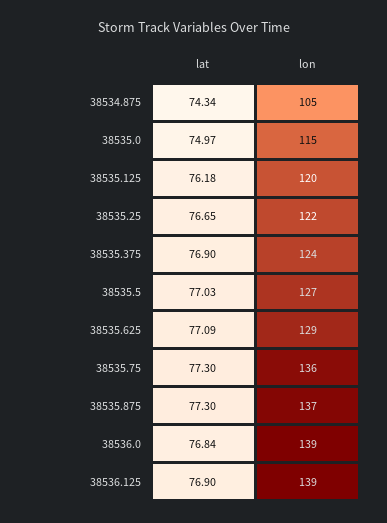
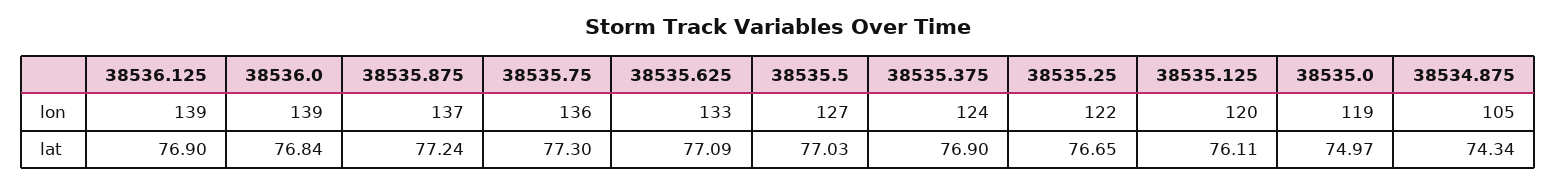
  {
    "lat": {
      "38534.875": 74.34,
      "38535.0": 74.97,
-     "38535.125": 76.18,
+     "38535.125": 76.11,
      "38535.25": 76.65,
      "38535.375": 76.9,
      "38535.5": 77.03,
      "38535.625": 77.09,
      "38535.75": 77.3,
-     "38535.875": 77.3,
+     "38535.875": 77.24,
      "38536.0": 76.84,
      "38536.125": 76.9
    },
    "lon": {
      "38534.875": 105,
-     "38535.0": 115,
+     "38535.0": 119,
      "38535.125": 120,
      "38535.25": 122,
      "38535.375": 124,
      "38535.5": 127,
-     "38535.625": 129,
+     "38535.625": 133,
      "38535.75": 136,
      "38535.875": 137,
      "38536.0": 139,
      "38536.125": 139
    }
  }

